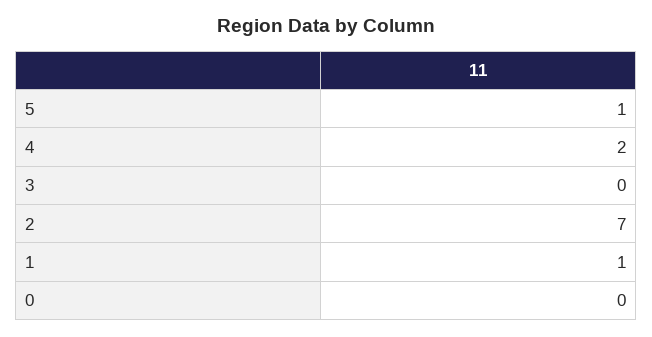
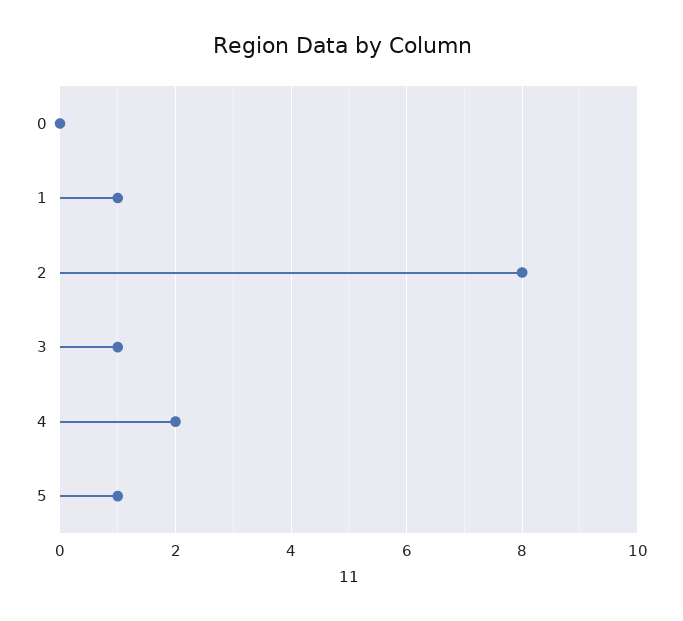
  {
    "5": 1,
    "4": 2,
-   "3": 0,
+   "3": 1,
-   "2": 7,
+   "2": 8,
    "1": 1,
    "0": 0
  }

